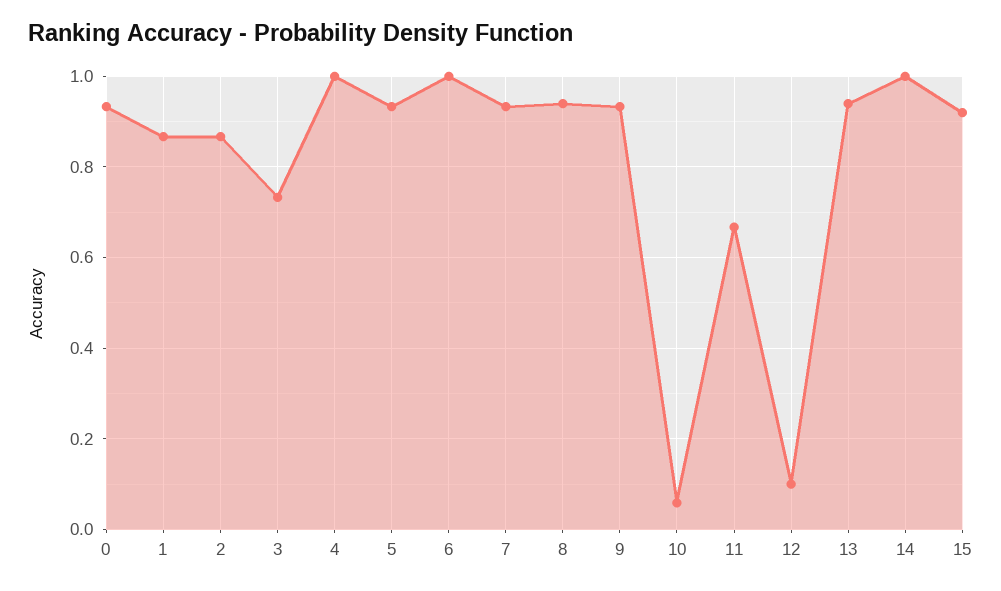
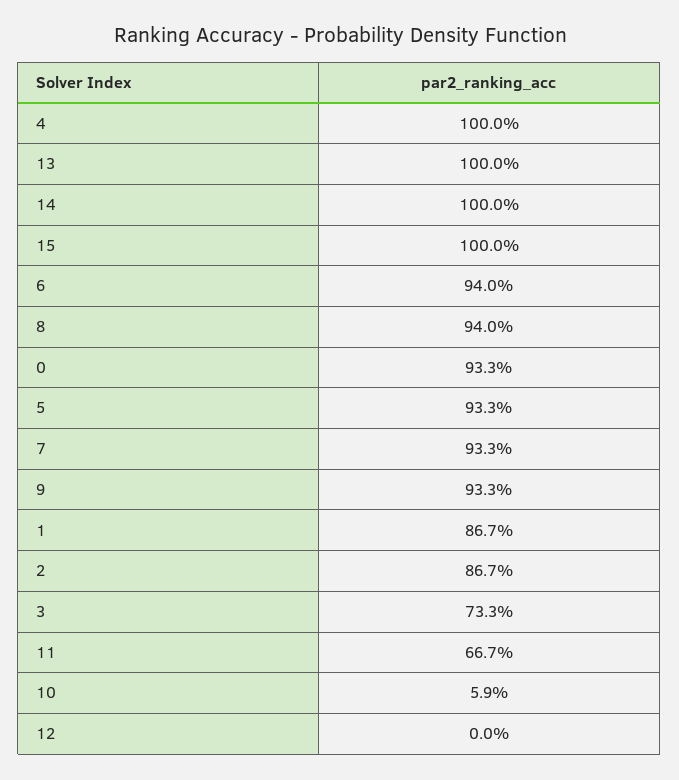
  {
    "0": 0.933,
    "1": 0.867,
    "2": 0.867,
    "3": 0.733,
    "4": 1,
    "5": 0.933,
-   "6": 1,
+   "6": 0.94,
    "7": 0.933,
    "8": 0.94,
    "9": 0.933,
    "10": 0.059,
    "11": 0.667,
-   "12": 0.1,
+   "12": 0,
-   "13": 0.94,
+   "13": 1,
    "14": 1,
-   "15": 0.92
+   "15": 1
  }

